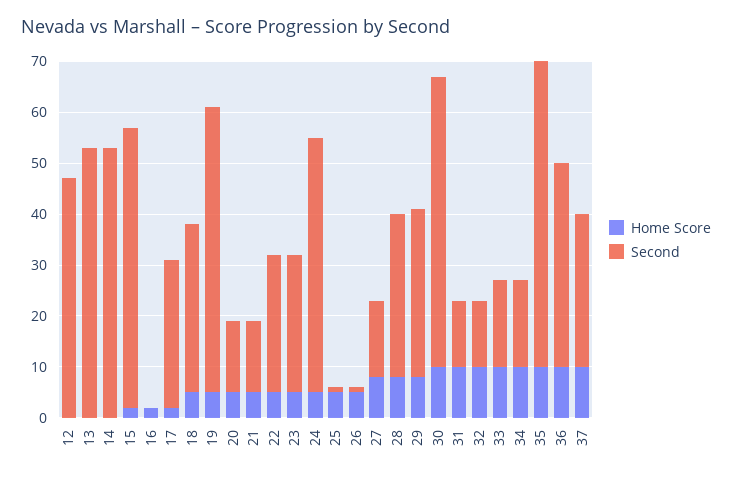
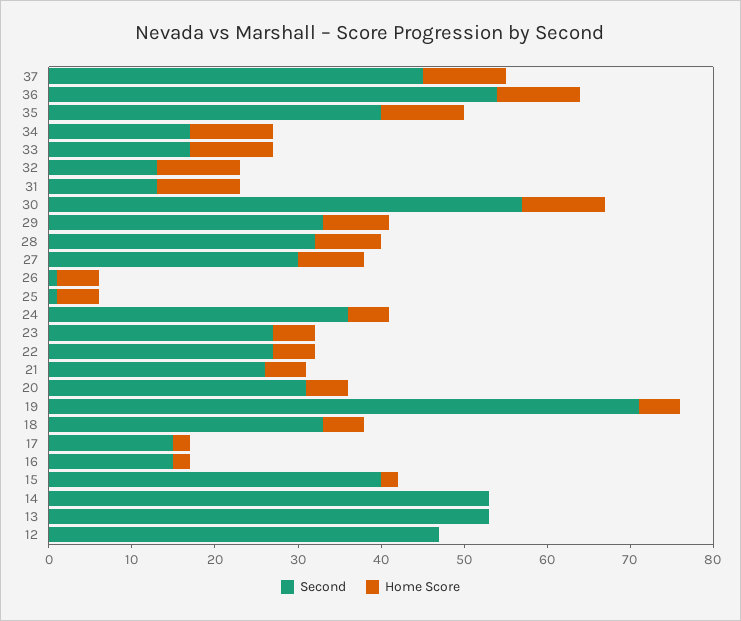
  {
    "Home Score": {
      "12": 0,
      "13": 0,
      "14": 0,
      "15": 2,
      "16": 2,
      "17": 2,
      "18": 5,
      "19": 5,
      "20": 5,
      "21": 5,
      "22": 5,
      "23": 5,
      "24": 5,
      "25": 5,
      "26": 5,
      "27": 8,
      "28": 8,
      "29": 8,
      "30": 10,
      "31": 10,
      "32": 10,
      "33": 10,
      "34": 10,
      "35": 10,
      "36": 10,
      "37": 10
    },
    "Second": {
      "12": 47,
      "13": 53,
      "14": 53,
-     "15": 55,
+     "15": 40,
-     "16": 0,
+     "16": 15,
-     "17": 30,
+     "17": 15,
      "18": 33,
-     "19": 55,
+     "19": 71,
-     "20": 15,
+     "20": 31,
-     "21": 15,
+     "21": 26,
      "22": 27,
      "23": 27,
-     "24": 50,
+     "24": 36,
      "25": 1,
      "26": 1,
-     "27": 15,
+     "27": 30,
      "28": 32,
      "29": 33,
      "30": 57,
      "31": 13,
      "32": 13,
      "33": 17,
      "34": 17,
-     "35": 60,
+     "35": 40,
-     "36": 40,
+     "36": 54,
-     "37": 30
+     "37": 45
    }
  }

